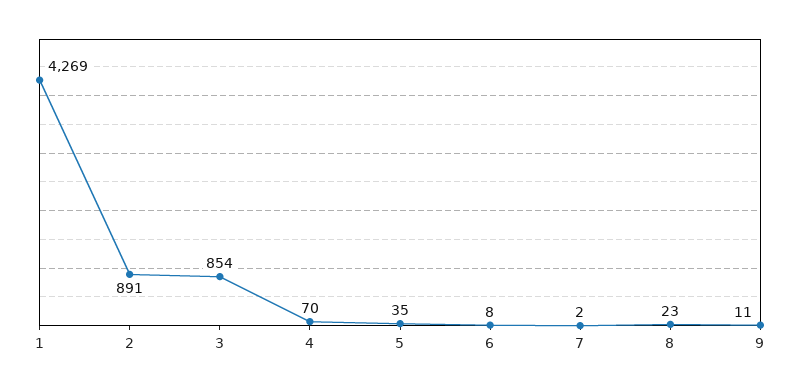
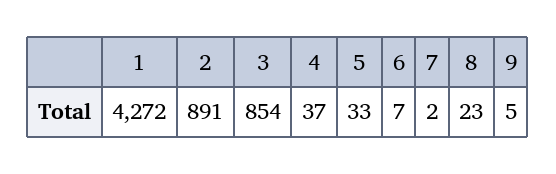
  {
-   "1": 4269,
+   "1": 4272,
    "2": 891,
    "3": 854,
-   "4": 70,
+   "4": 37,
-   "5": 35,
+   "5": 33,
-   "6": 8,
+   "6": 7,
    "7": 2,
    "8": 23,
-   "9": 11
+   "9": 5
  }

